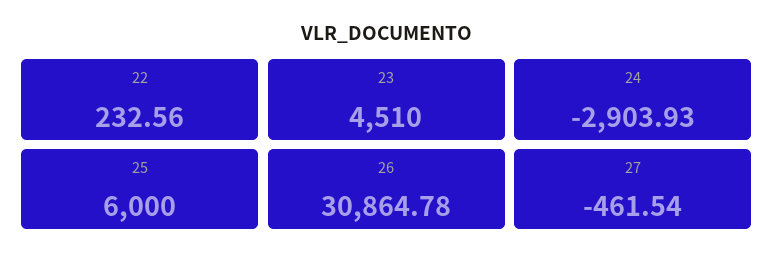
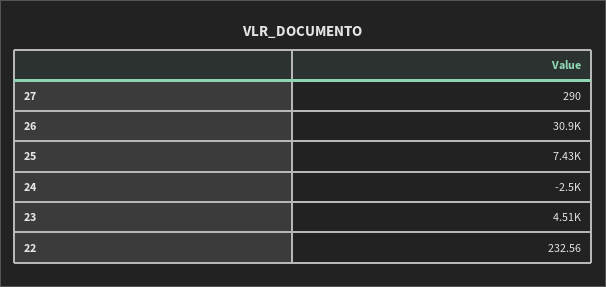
  {
    "22": 232.56,
    "23": 4510,
-   "24": -2903.93,
+   "24": -2500,
-   "25": 6000,
+   "25": 7430,
    "26": 30864.78,
-   "27": -461.54
+   "27": 290
  }

